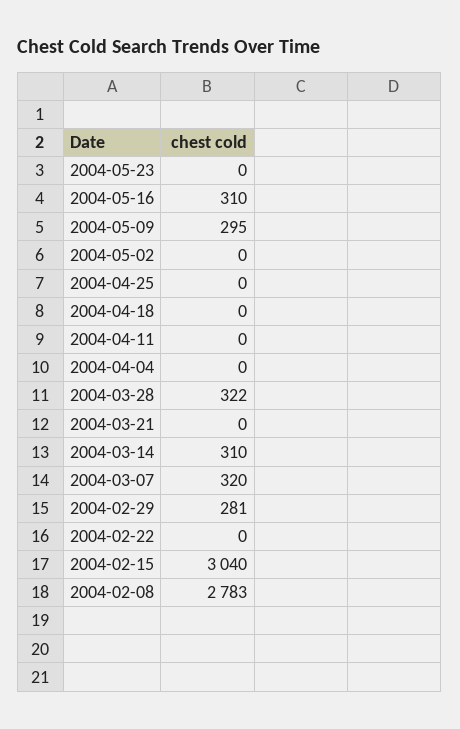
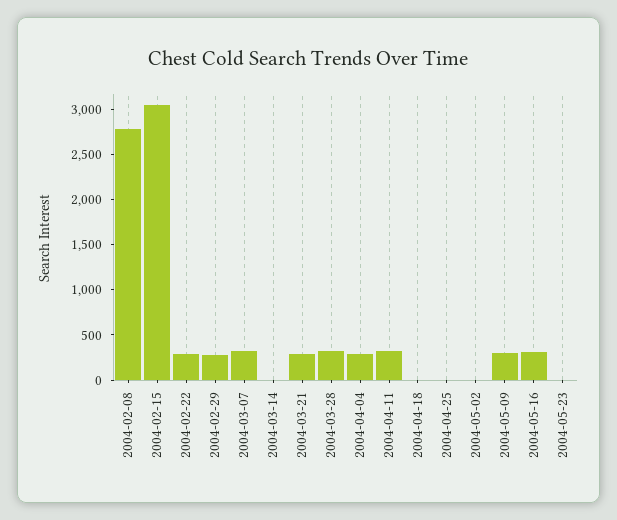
  {
    "2004-05-23": 0,
    "2004-05-16": 310,
    "2004-05-09": 295,
    "2004-05-02": 0,
    "2004-04-25": 0,
    "2004-04-18": 0,
-   "2004-04-11": 0,
+   "2004-04-11": 300,
-   "2004-04-04": 0,
+   "2004-04-04": 300,
    "2004-03-28": 322,
-   "2004-03-21": 0,
+   "2004-03-21": 300,
-   "2004-03-14": 310,
+   "2004-03-14": 0,
    "2004-03-07": 320,
    "2004-02-29": 281,
-   "2004-02-22": 0,
+   "2004-02-22": 300,
    "2004-02-15": 3040,
    "2004-02-08": 2783
  }

